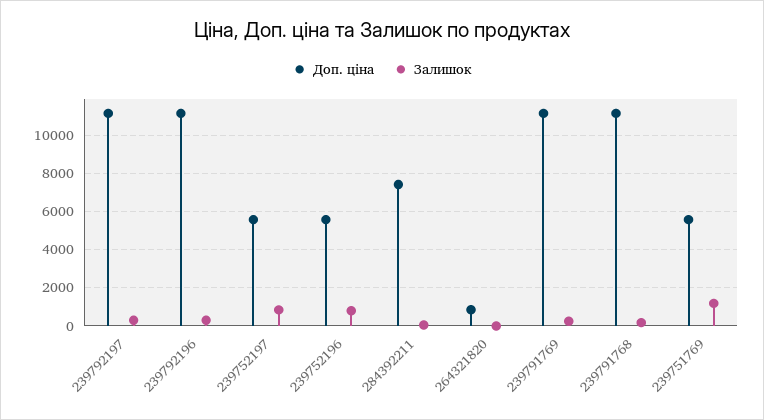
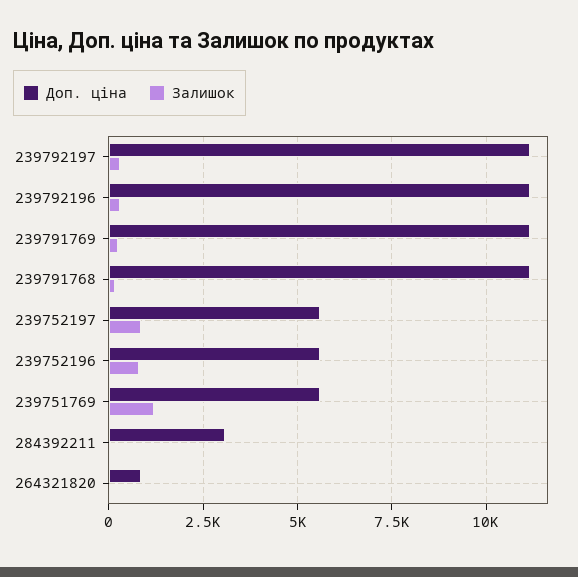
  {
    "Доп. ціна": {
      "239792197": 11250,
      "239792196": 11250,
      "239752197": 5500,
      "239752196": 5500,
-     "284392211": 7500,
+     "284392211": 3000,
      "264321820": 750,
      "239791769": 11250,
      "239791768": 11250,
      "239751769": 5500
    },
    "Залишок": {
      "239792197": 250,
      "239792196": 250,
      "239752197": 750,
      "239752196": 750,
      "284392211": 0,
      "264321820": 0,
      "239791769": 250,
      "239791768": 250,
      "239751769": 1250
    }
  }

